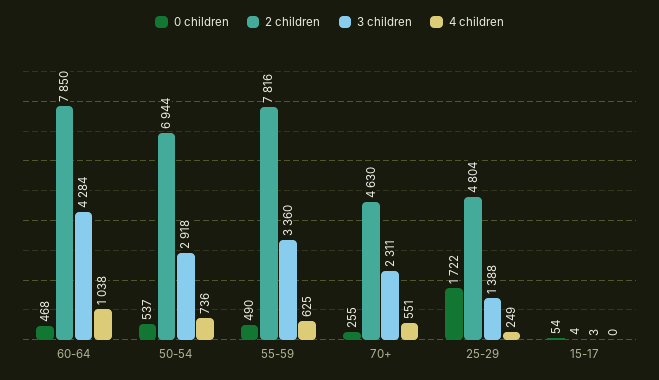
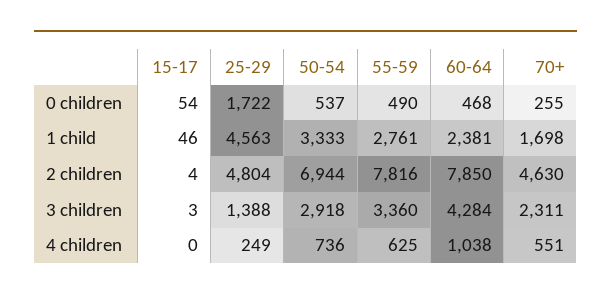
  {
    "0 children": {
      "60-64": 468,
      "50-54": 537,
      "55-59": 490,
      "70+": 255,
      "25-29": 1722,
      "15-17": 54
    },
    "2 children": {
      "60-64": 7850,
      "50-54": 6944,
      "55-59": 7816,
      "70+": 4630,
      "25-29": 4804,
      "15-17": 4
    },
    "3 children": {
      "60-64": 4284,
      "50-54": 2918,
      "55-59": 3360,
      "70+": 2311,
      "25-29": 1388,
      "15-17": 3
    },
    "4 children": {
      "60-64": 1038,
      "50-54": 736,
      "55-59": 625,
      "70+": 551,
      "25-29": 249,
      "15-17": 0
-   }
+   },
+   "1 child": {
+     "15-17": 46,
+     "25-29": 4563,
+     "50-54": 3333,
+     "55-59": 2761,
+     "60-64": 2381,
+     "70+": 1698
+   }
  }

